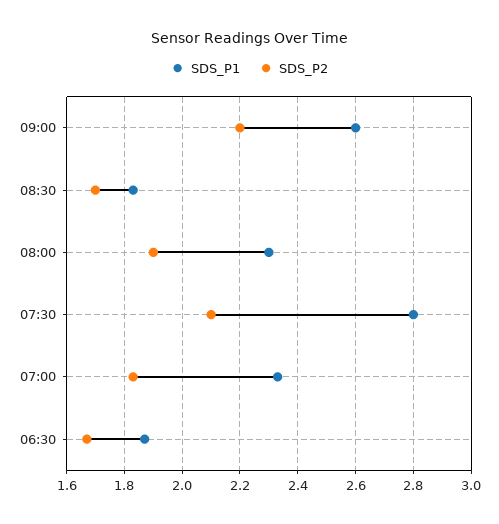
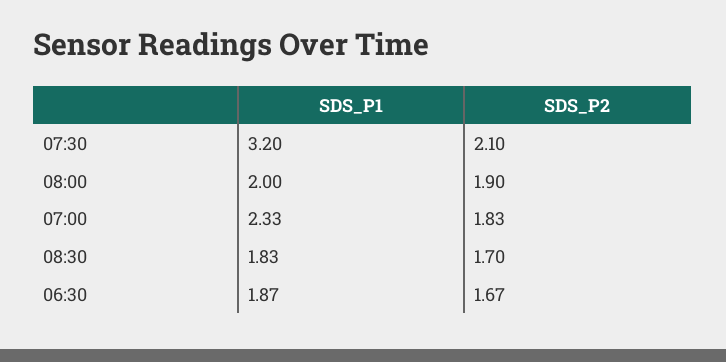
  {
    "SDS_P1": {
-     "09:00": 2.6,
      "08:30": 1.83,
-     "08:00": 2.3,
+     "08:00": 2,
-     "07:30": 2.8,
+     "07:30": 3.2,
      "07:00": 2.33,
      "06:30": 1.87
    },
    "SDS_P2": {
-     "09:00": 2.2,
      "08:30": 1.7,
      "08:00": 1.9,
      "07:30": 2.1,
      "07:00": 1.83,
      "06:30": 1.67
    }
  }

